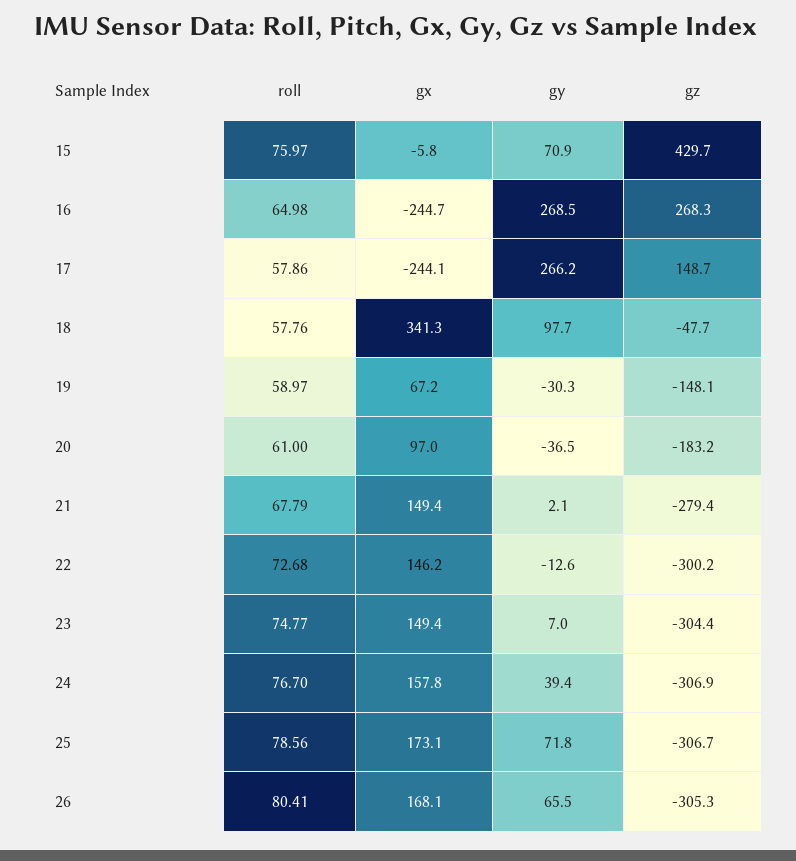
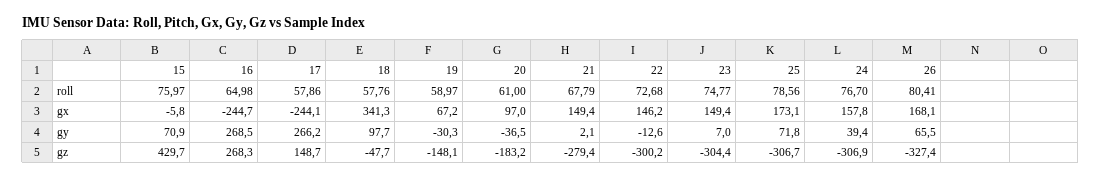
  {
    "roll": {
      "15": 75.97,
      "16": 64.98,
      "17": 57.86,
      "18": 57.76,
      "19": 58.97,
      "20": 61,
      "21": 67.79,
      "22": 72.68,
      "23": 74.77,
      "24": 76.7,
      "25": 78.56,
      "26": 80.41
    },
    "gx": {
      "15": -5.8,
      "16": -244.7,
      "17": -244.1,
      "18": 341.3,
      "19": 67.2,
      "20": 97,
      "21": 149.4,
      "22": 146.2,
      "23": 149.4,
      "24": 157.8,
      "25": 173.1,
      "26": 168.1
    },
    "gy": {
      "15": 70.9,
      "16": 268.5,
      "17": 266.2,
      "18": 97.7,
      "19": -30.3,
      "20": -36.5,
      "21": 2.1,
      "22": -12.6,
      "23": 7,
      "24": 39.4,
      "25": 71.8,
      "26": 65.5
    },
    "gz": {
      "15": 429.7,
      "16": 268.3,
      "17": 148.7,
      "18": -47.7,
      "19": -148.1,
      "20": -183.2,
      "21": -279.4,
      "22": -300.2,
      "23": -304.4,
      "24": -306.9,
      "25": -306.7,
-     "26": -305.3
+     "26": -327.4
    }
  }

